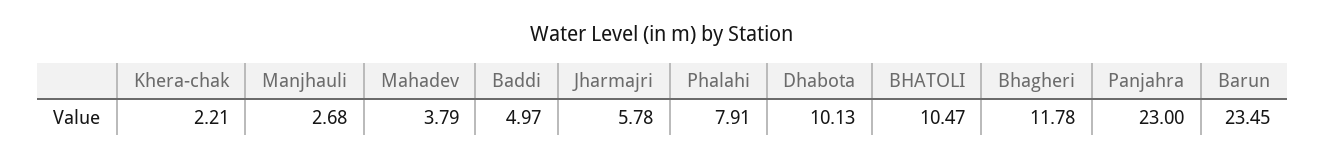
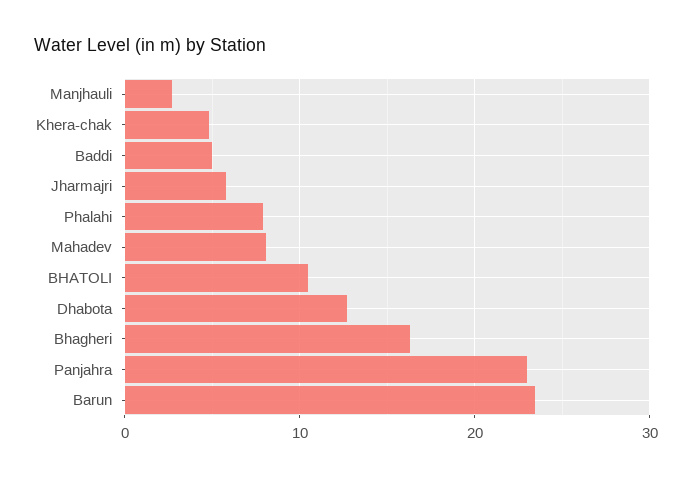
  {
-   "Khera-chak": 2.21,
+   "Khera-chak": 5,
    "Manjhauli": 2.68,
-   "Mahadev": 3.79,
+   "Mahadev": 8,
    "Baddi": 4.97,
    "Jharmajri": 5.78,
    "Phalahi": 7.91,
-   "Dhabota": 10.13,
+   "Dhabota": 13,
    "BHATOLI": 10.47,
-   "Bhagheri": 11.78,
+   "Bhagheri": 16,
    "Panjahra": 23,
    "Barun": 23.45
  }

